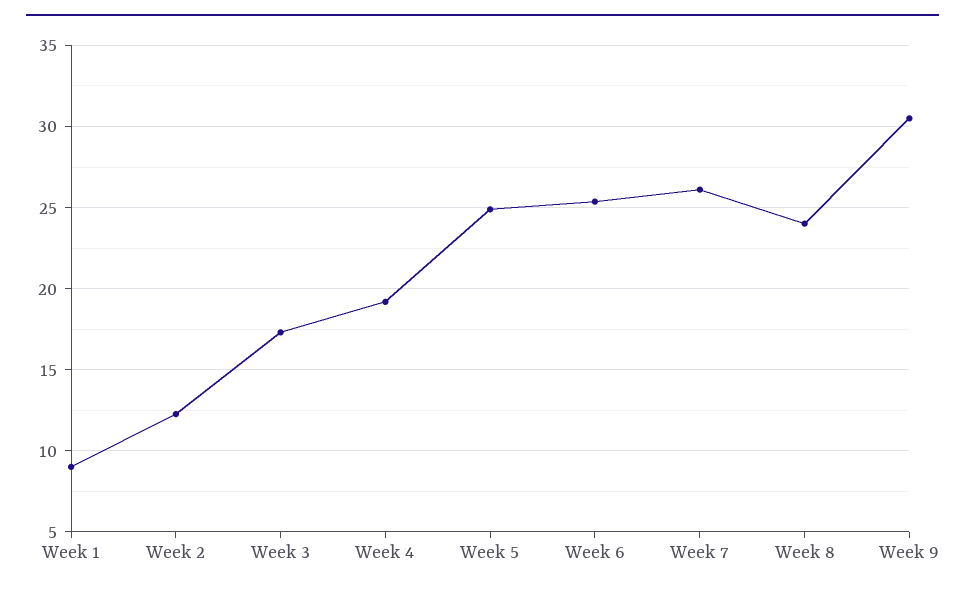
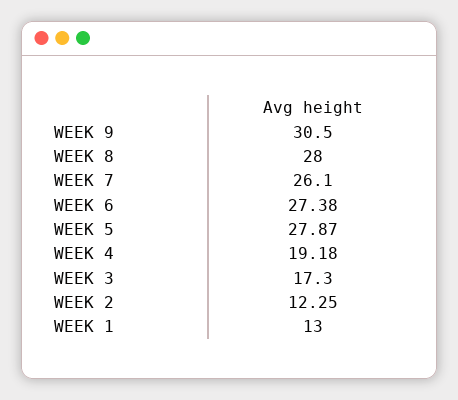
  {
-   "Week 1": 9,
+   "Week 1": 13,
    "Week 2": 12.25,
    "Week 3": 17.3,
    "Week 4": 19.18,
-   "Week 5": 25,
+   "Week 5": 27.87,
-   "Week 6": 25.5,
+   "Week 6": 27.38,
    "Week 7": 26.1,
-   "Week 8": 24,
+   "Week 8": 28,
    "Week 9": 30.5
  }

